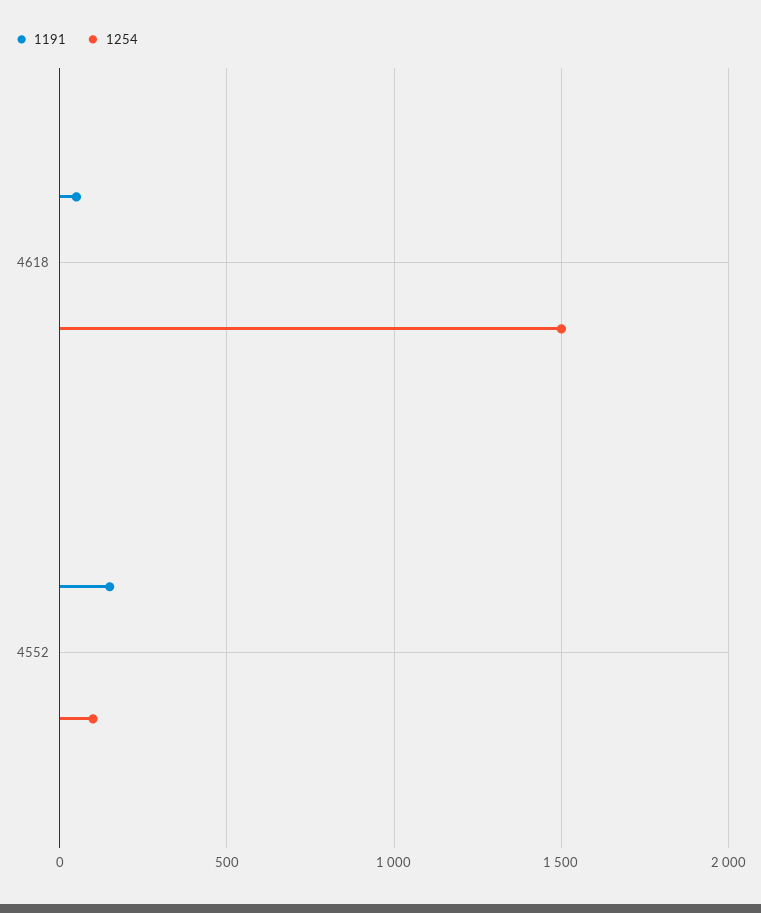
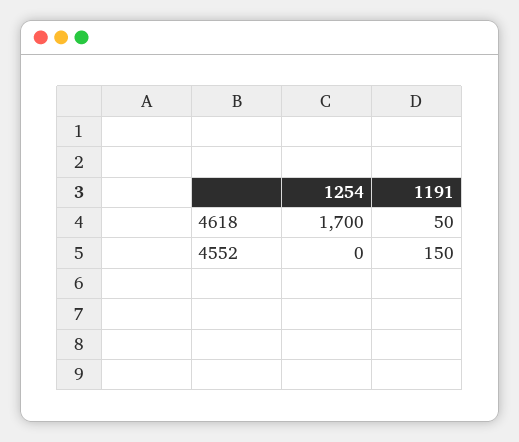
  {
    "1191": {
      "4618": 50,
      "4552": 150
    },
    "1254": {
-     "4618": 1500,
+     "4618": 1700,
-     "4552": 100
+     "4552": 0
    }
  }

